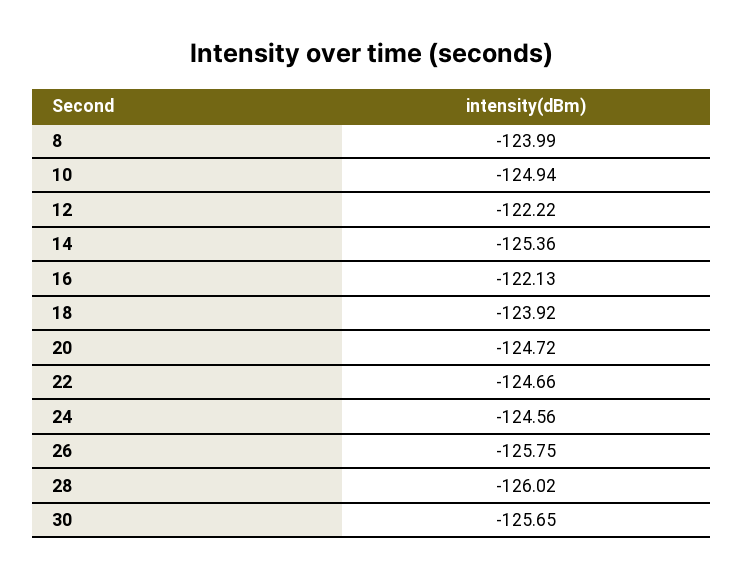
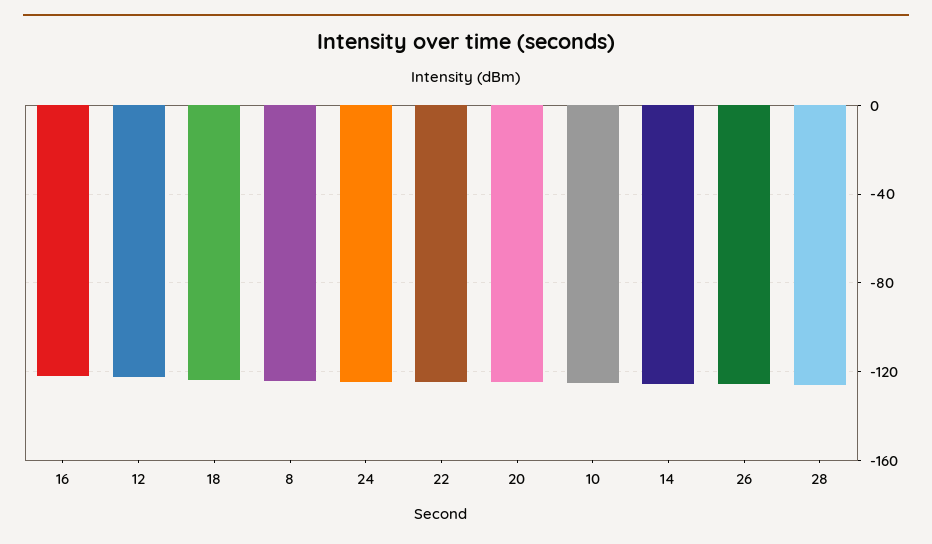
  {
    "8": -123.99,
    "10": -124.94,
    "12": -122.22,
    "14": -125.36,
    "16": -122.13,
    "18": -123.92,
    "20": -124.72,
    "22": -124.66,
    "24": -124.56,
    "26": -125.75,
-   "28": -126.02,
+   "28": -126.02
-   "30": -125.65
  }

